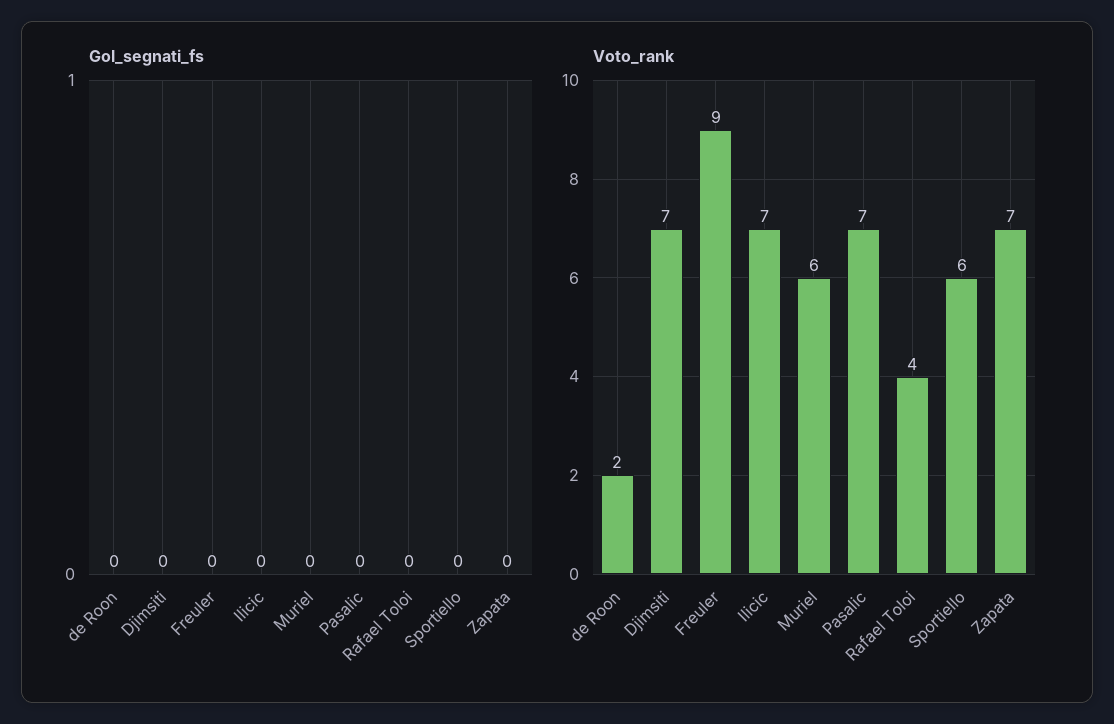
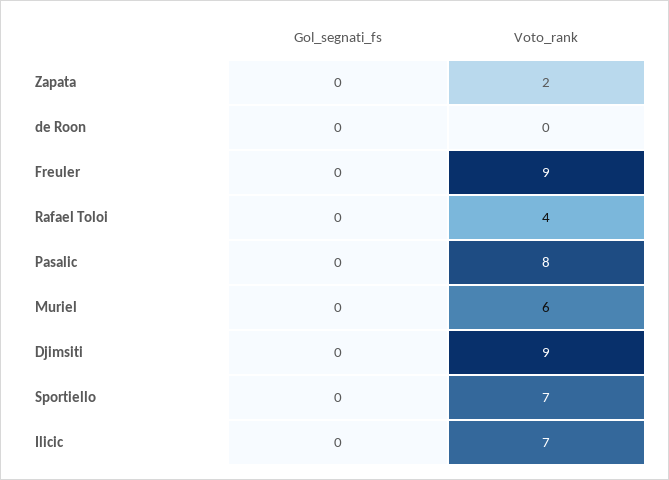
  {
    "Gol_segnati_fs": {
      "de Roon": 0,
      "Djimsiti": 0,
      "Freuler": 0,
      "Ilicic": 0,
      "Muriel": 0,
      "Pasalic": 0,
      "Rafael Toloi": 0,
      "Sportiello": 0,
      "Zapata": 0
    },
    "Voto_rank": {
-     "de Roon": 2,
+     "de Roon": 0,
-     "Djimsiti": 7,
+     "Djimsiti": 9,
      "Freuler": 9,
      "Ilicic": 7,
      "Muriel": 6,
-     "Pasalic": 7,
+     "Pasalic": 8,
      "Rafael Toloi": 4,
-     "Sportiello": 6,
+     "Sportiello": 7,
-     "Zapata": 7
+     "Zapata": 2
    }
  }

